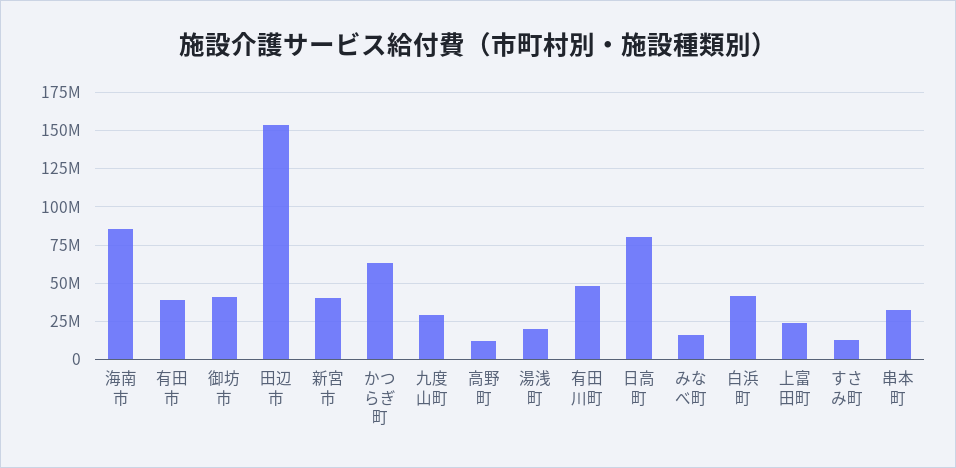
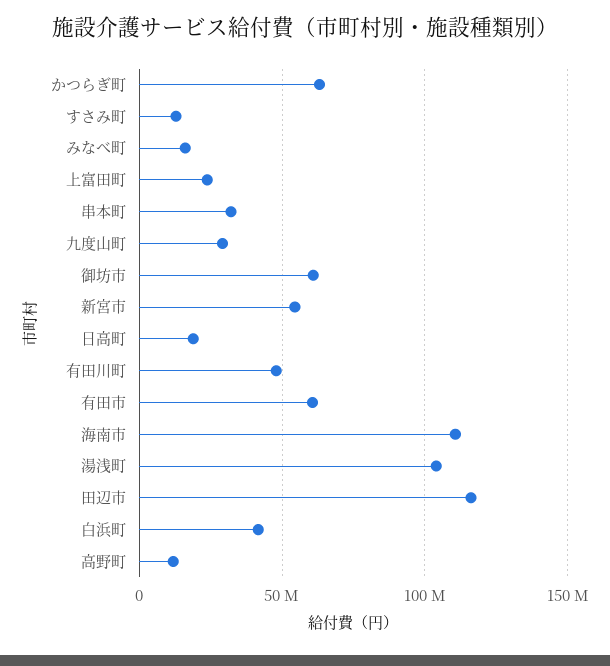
  {
-   "海南市": 85000000,
+   "海南市": 110000000,
-   "有田市": 40000000,
+   "有田市": 60000000,
-   "御坊市": 40000000,
+   "御坊市": 60000000,
-   "田辺市": 155000000,
+   "田辺市": 115000000,
-   "新宮市": 40000000,
+   "新宮市": 55000000,
    "かつらぎ町": 65000000,
    "九度山町": 30000000,
    "高野町": 10000000,
-   "湯浅町": 20000000,
+   "湯浅町": 105000000,
    "有田川町": 50000000,
-   "日高町": 80000000,
+   "日高町": 20000000,
    "みなべ町": 15000000,
    "白浜町": 40000000,
    "上富田町": 25000000,
    "すさみ町": 15000000,
    "串本町": 30000000
  }

